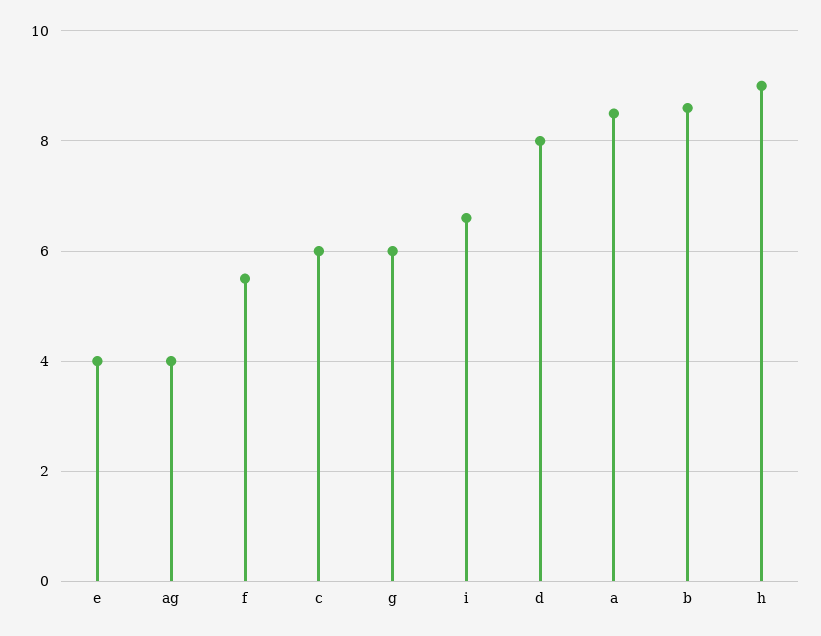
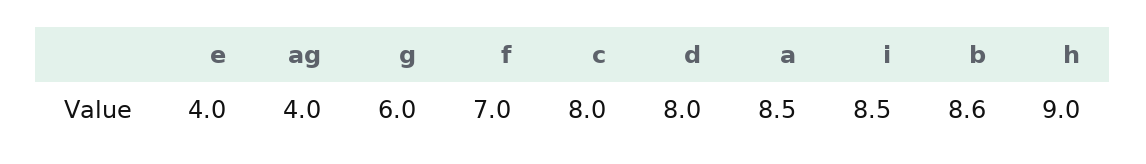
  {
    "e": 4,
    "ag": 4,
-   "f": 5.5,
+   "f": 7,
-   "c": 6,
+   "c": 8,
    "g": 6,
-   "i": 6.5,
+   "i": 8.5,
    "d": 8,
    "a": 8.5,
    "b": 8.6,
    "h": 9
  }

